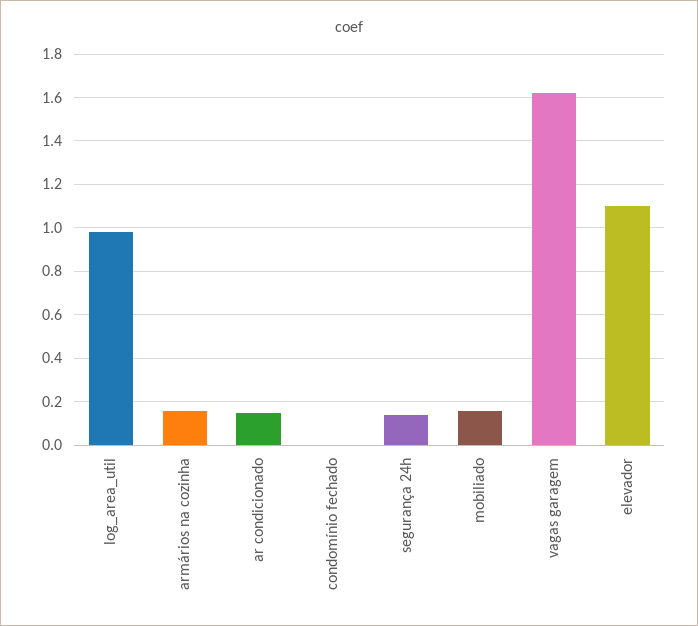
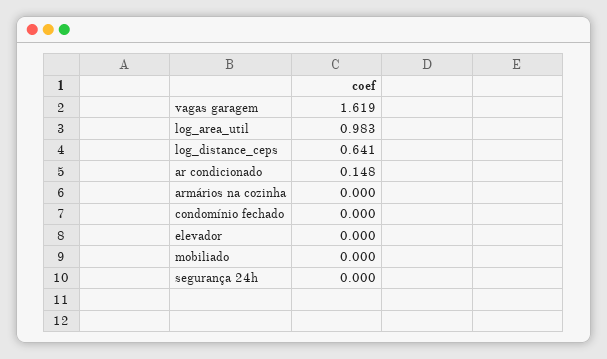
  {
    "log_area_util": 0.983,
-   "armários na cozinha": 0.15,
+   "armários na cozinha": 0,
    "ar condicionado": 0.148,
    "condomínio fechado": 0,
-   "segurança 24h": 0.15,
+   "segurança 24h": 0,
-   "mobiliado": 0.15,
+   "mobiliado": 0,
    "vagas garagem": 1.619,
-   "elevador": 1.1
+   "elevador": 0,
+   "log_distance_ceps": 0.641
  }

